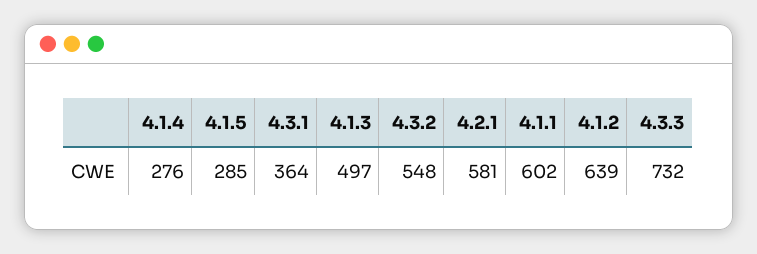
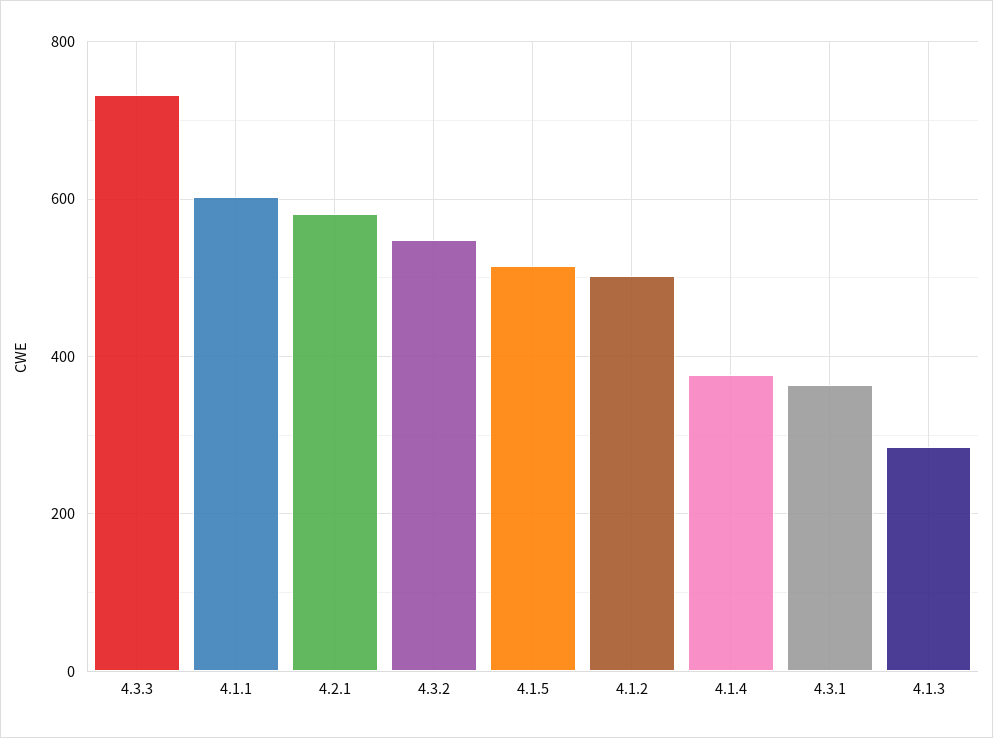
  {
-   "4.1.4": 276,
+   "4.1.4": 380,
-   "4.1.5": 285,
+   "4.1.5": 520,
    "4.3.1": 364,
-   "4.1.3": 497,
+   "4.1.3": 280,
    "4.3.2": 548,
    "4.2.1": 581,
    "4.1.1": 602,
-   "4.1.2": 639,
+   "4.1.2": 500,
    "4.3.3": 732
  }

